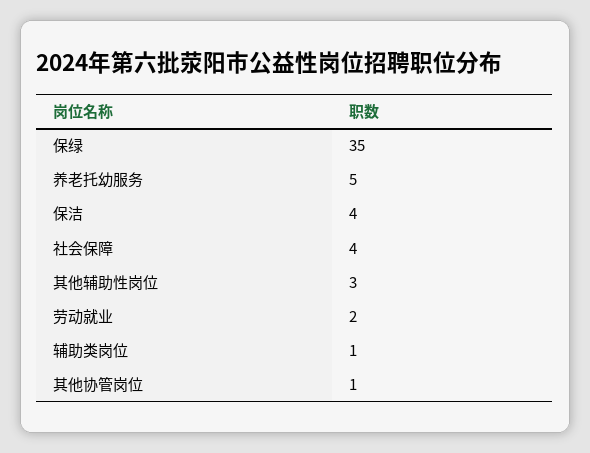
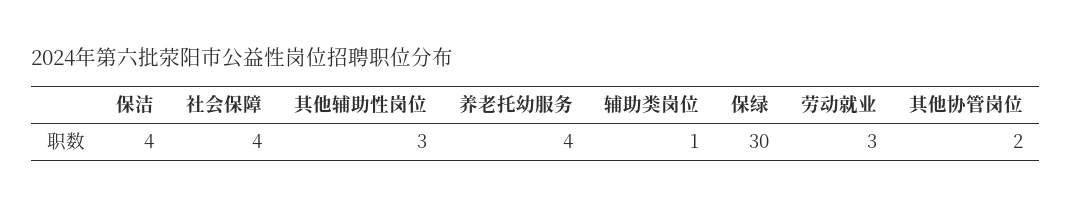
  {
-   "保绿": 35,
+   "保绿": 30,
-   "养老托幼服务": 5,
+   "养老托幼服务": 4,
    "保洁": 4,
    "社会保障": 4,
    "其他辅助性岗位": 3,
-   "劳动就业": 2,
+   "劳动就业": 3,
    "辅助类岗位": 1,
-   "其他协管岗位": 1
+   "其他协管岗位": 2
  }

